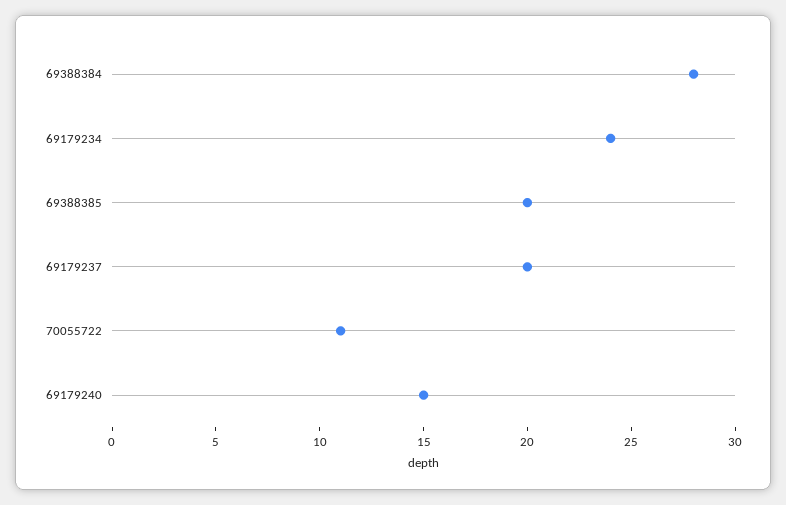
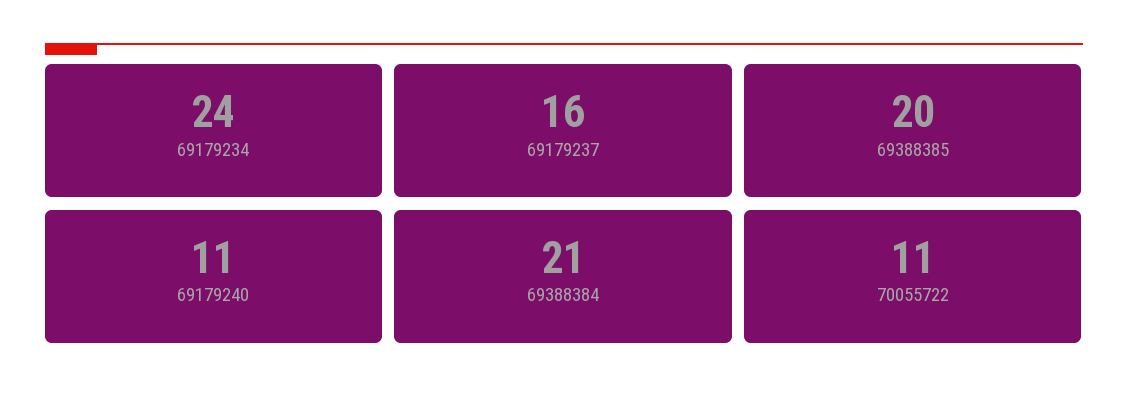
  {
-   "69388384": 28,
+   "69388384": 21,
    "69179234": 24,
    "69388385": 20,
-   "69179237": 20,
+   "69179237": 16,
    "70055722": 11,
-   "69179240": 15
+   "69179240": 11
  }

